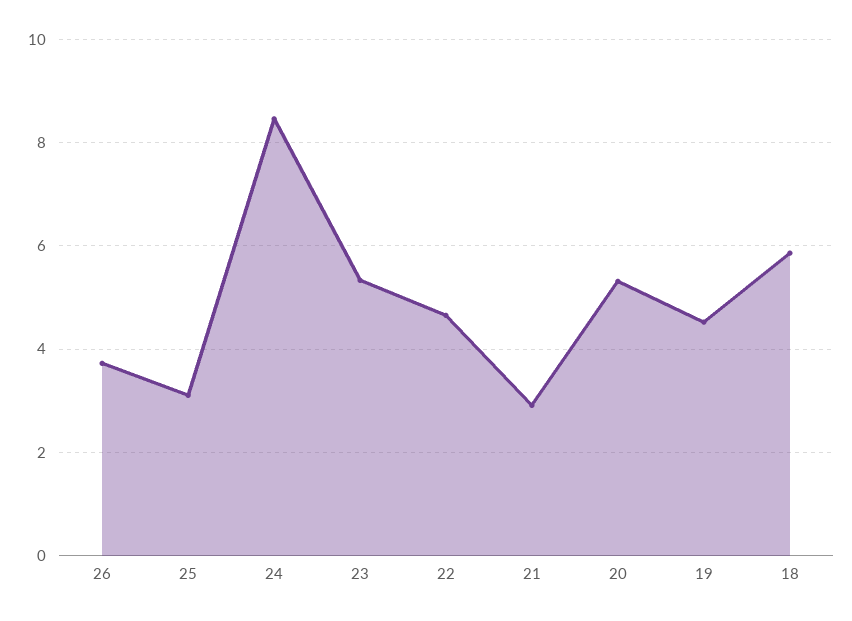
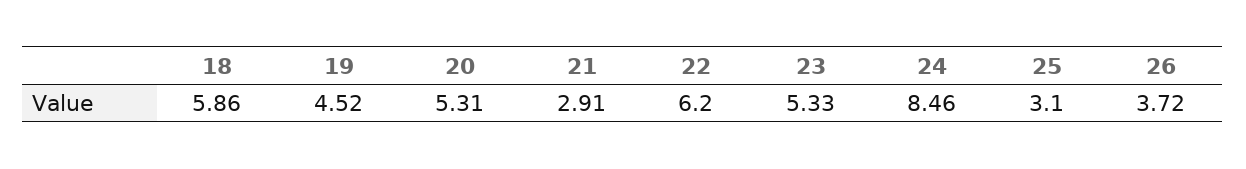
  {
    "26": 3.72,
    "25": 3.1,
    "24": 8.46,
    "23": 5.33,
-   "22": 4.6,
+   "22": 6.2,
    "21": 2.91,
    "20": 5.31,
    "19": 4.52,
    "18": 5.86
  }

